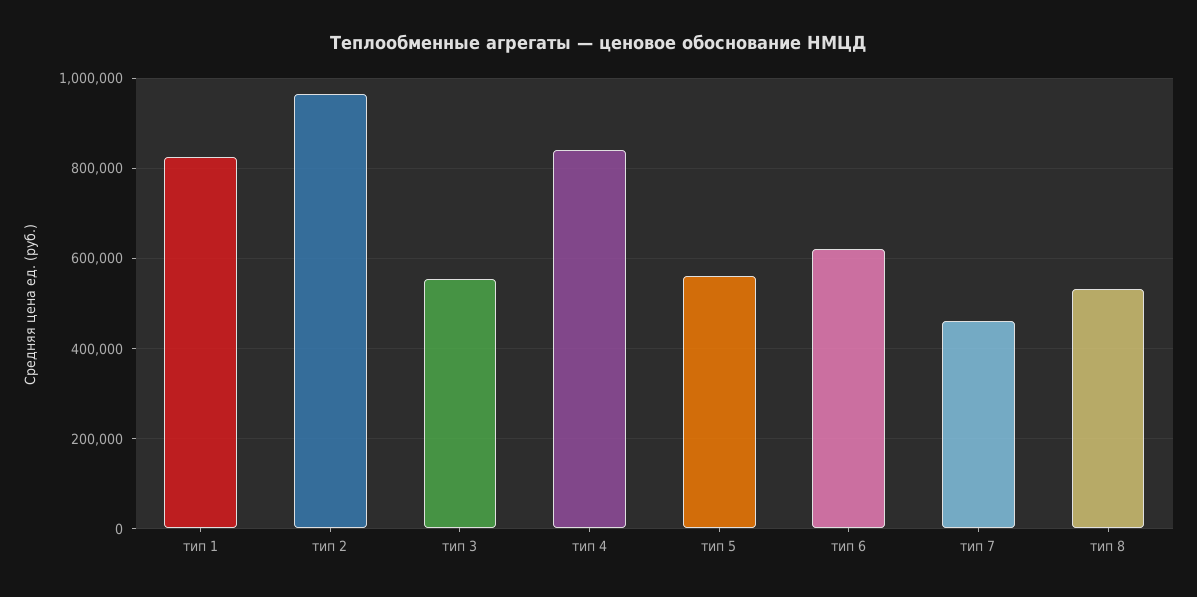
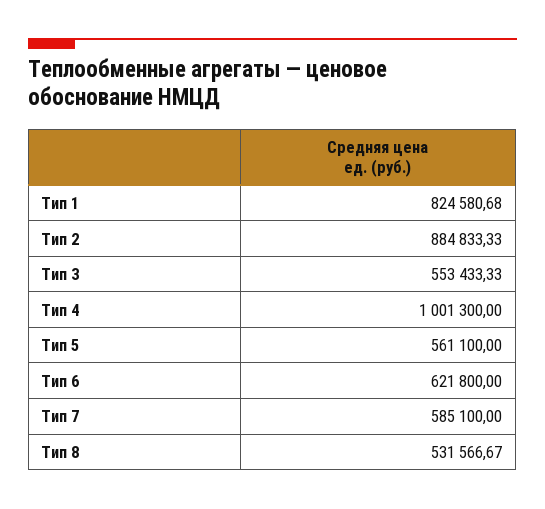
  {
    "тип 1": 824580.68,
-   "тип 2": 960000,
+   "тип 2": 884833.33,
    "тип 3": 553433.33,
-   "тип 4": 840000,
+   "тип 4": 1001300,
    "тип 5": 561100,
    "тип 6": 621800,
-   "тип 7": 460000,
+   "тип 7": 585100,
    "тип 8": 531566.67
  }

